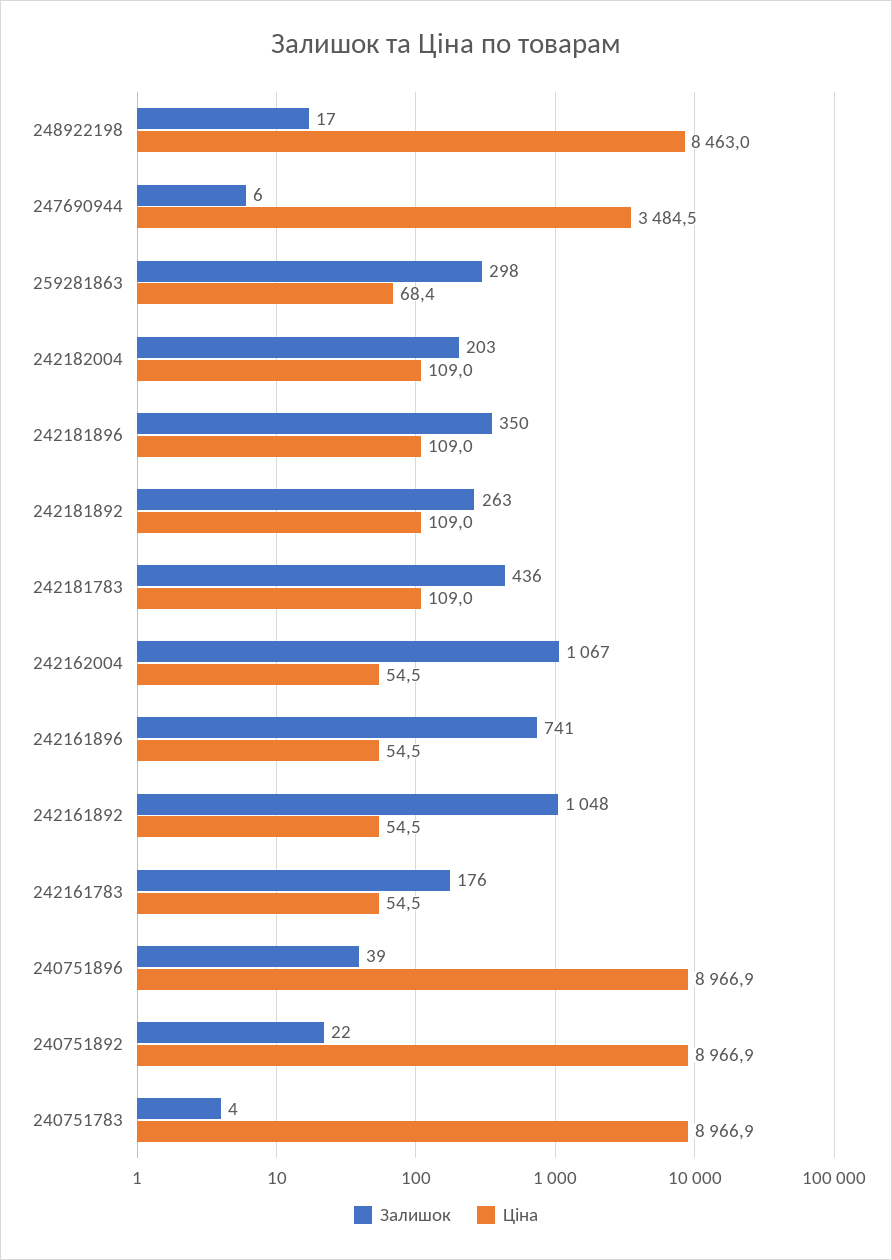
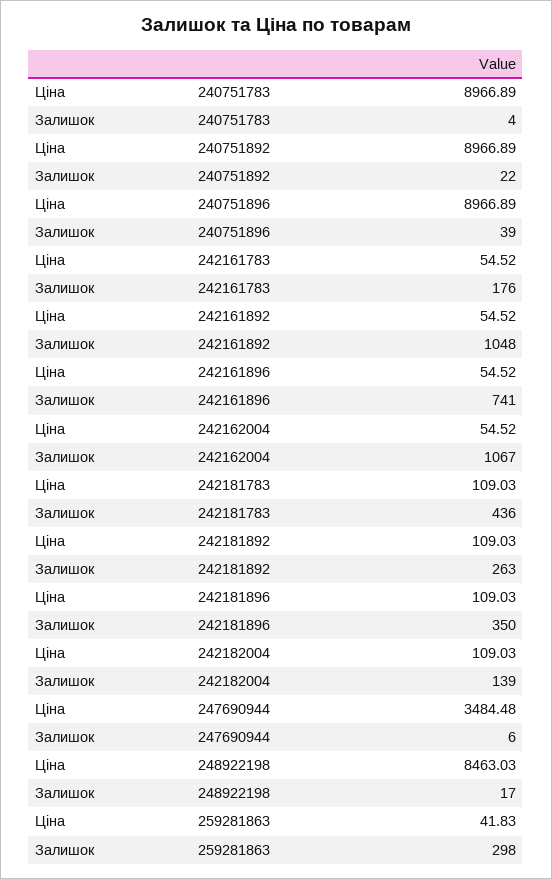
  {
    "Залишок": {
      "248922198": 17,
      "247690944": 6,
      "259281863": 298,
-     "242182004": 203,
+     "242182004": 139,
      "242181896": 350,
      "242181892": 263,
      "242181783": 436,
      "242162004": 1067,
      "242161896": 741,
      "242161892": 1048,
      "242161783": 176,
      "240751896": 39,
      "240751892": 22,
      "240751783": 4
    },
    "Ціна": {
      "248922198": 8463.03,
      "247690944": 3484.48,
-     "259281863": 68.4,
+     "259281863": 41.83,
      "242182004": 109.03,
      "242181896": 109.03,
      "242181892": 109.03,
      "242181783": 109.03,
      "242162004": 54.52,
      "242161896": 54.52,
      "242161892": 54.52,
      "242161783": 54.52,
      "240751896": 8966.89,
      "240751892": 8966.89,
      "240751783": 8966.89
    }
  }

